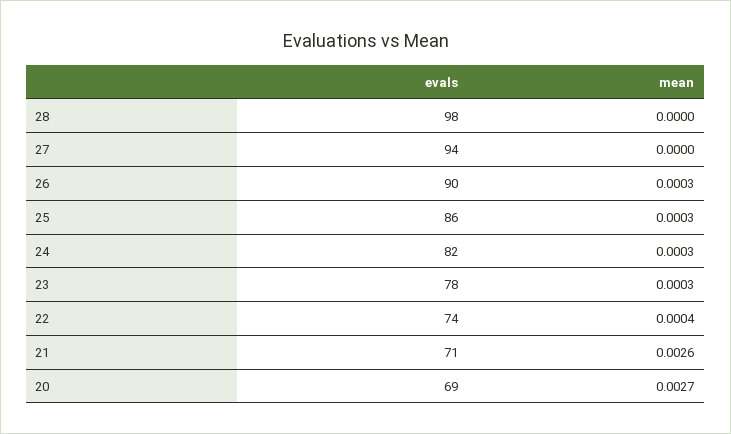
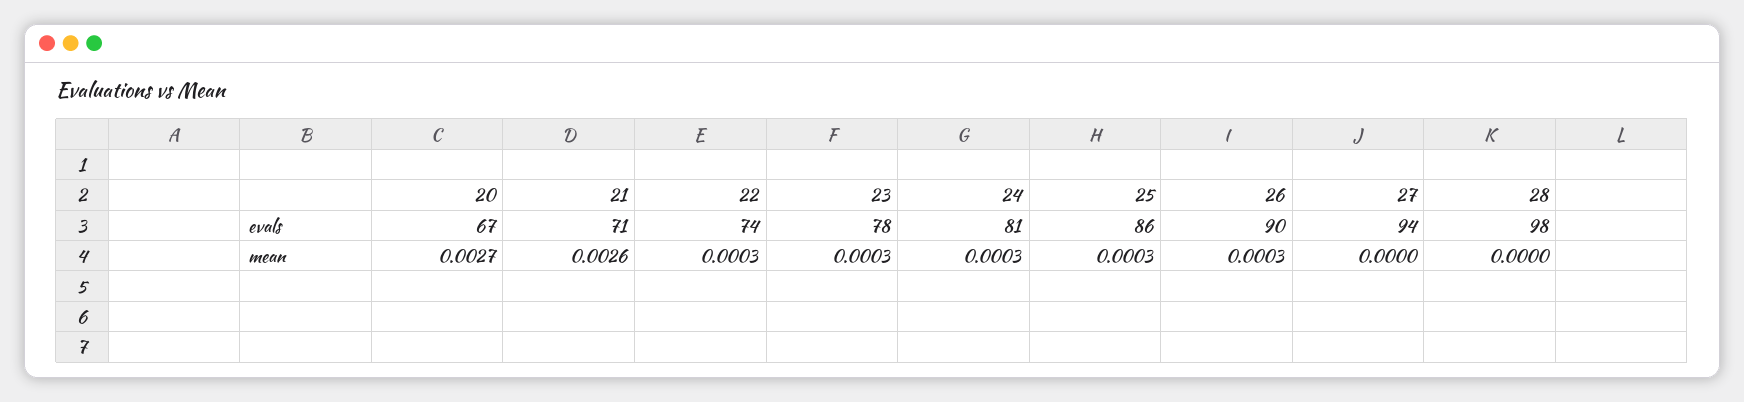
  {
    "evals": {
      "28": 98,
      "27": 94,
      "26": 90,
      "25": 86,
-     "24": 82,
+     "24": 81,
      "23": 78,
      "22": 74,
      "21": 71,
-     "20": 69
+     "20": 67
    },
    "mean": {
      "28": 0,
      "27": 0,
      "26": 0.0003,
      "25": 0.0003,
      "24": 0.0003,
      "23": 0.0003,
-     "22": 0.0004,
+     "22": 0.0003,
      "21": 0.0026,
      "20": 0.0027
    }
  }

